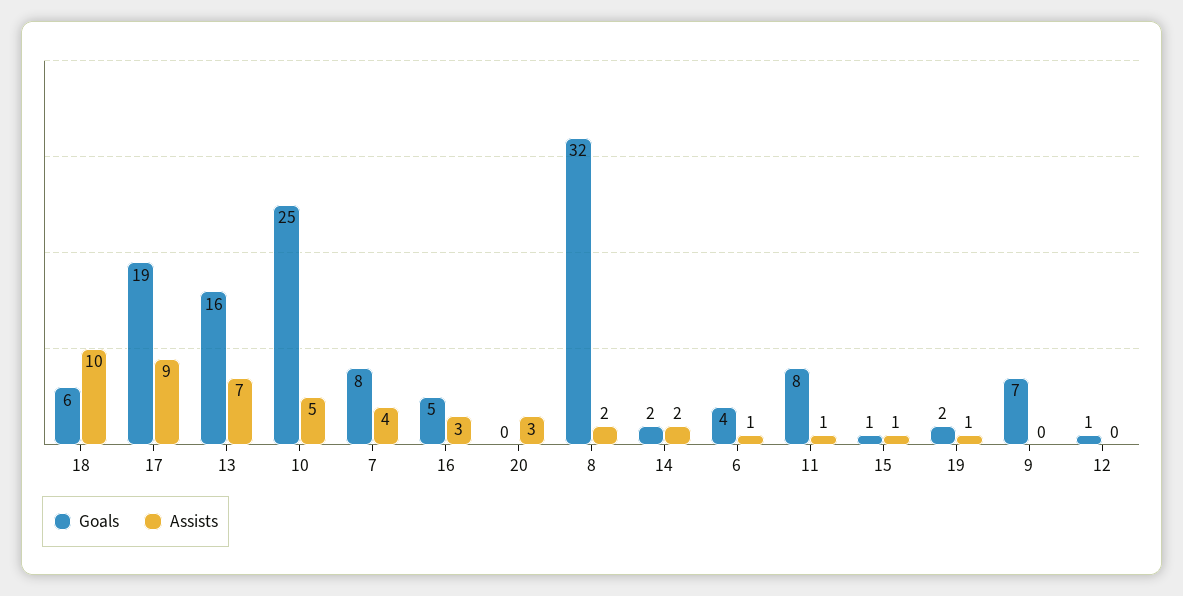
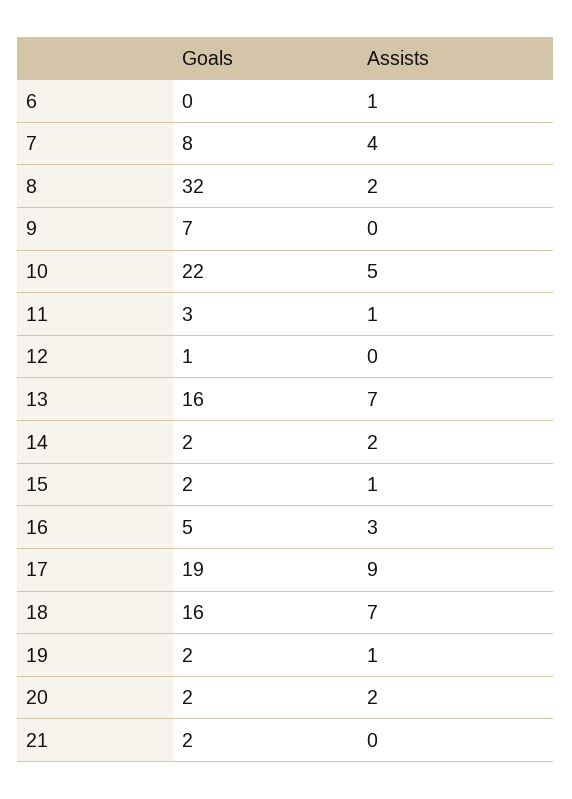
  {
    "Goals": {
-     "18": 6,
+     "18": 16,
      "17": 19,
      "13": 16,
-     "10": 25,
+     "10": 22,
      "7": 8,
      "16": 5,
-     "20": 0,
+     "20": 2,
      "8": 32,
      "14": 2,
-     "6": 4,
+     "6": 0,
-     "11": 8,
+     "11": 3,
-     "15": 1,
+     "15": 2,
      "19": 2,
      "9": 7,
-     "12": 1
+     "12": 1,
+     "21": 2
    },
    "Assists": {
-     "18": 10,
+     "18": 7,
      "17": 9,
      "13": 7,
      "10": 5,
      "7": 4,
      "16": 3,
-     "20": 3,
+     "20": 2,
      "8": 2,
      "14": 2,
      "6": 1,
      "11": 1,
      "15": 1,
      "19": 1,
      "9": 0,
-     "12": 0
+     "12": 0,
+     "21": 0
    }
  }

